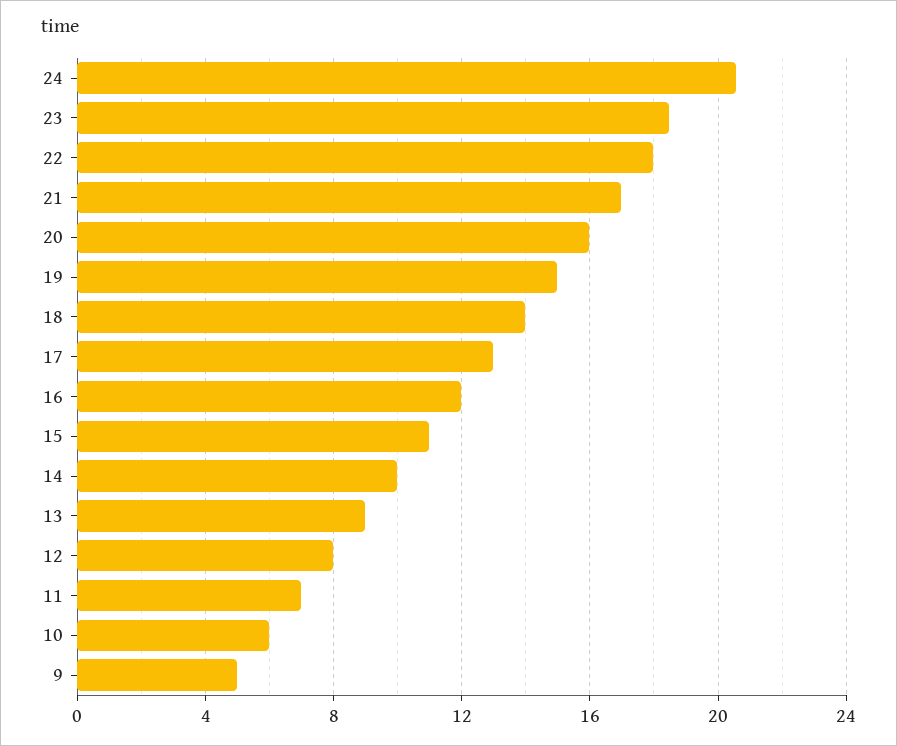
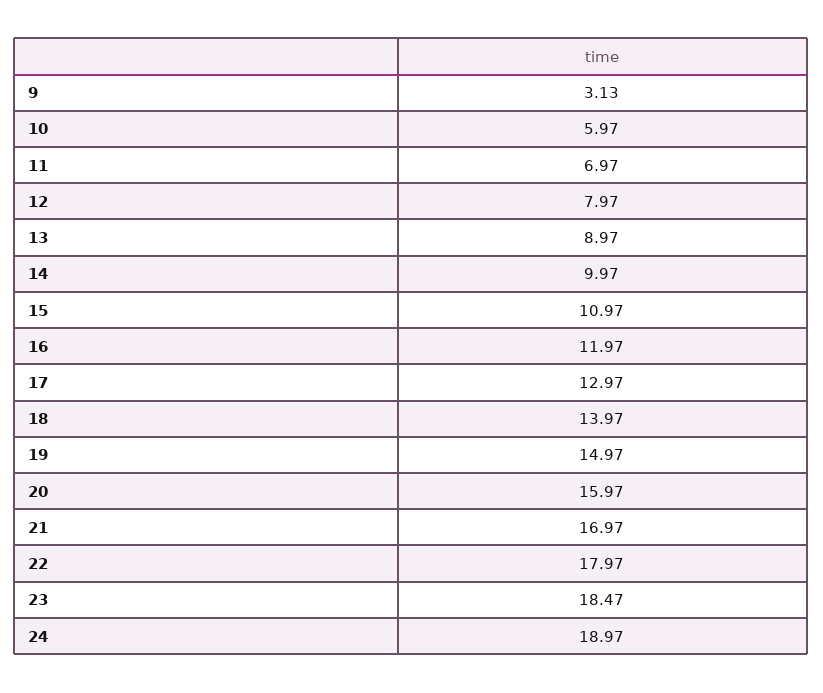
  {
-   "24": 20.5,
+   "24": 18.97,
    "23": 18.47,
    "22": 17.97,
    "21": 16.97,
    "20": 15.97,
    "19": 14.97,
    "18": 13.97,
    "17": 12.97,
    "16": 11.97,
    "15": 10.97,
    "14": 9.97,
    "13": 8.97,
    "12": 7.97,
    "11": 6.97,
    "10": 5.97,
-   "9": 5
+   "9": 3.13
  }

